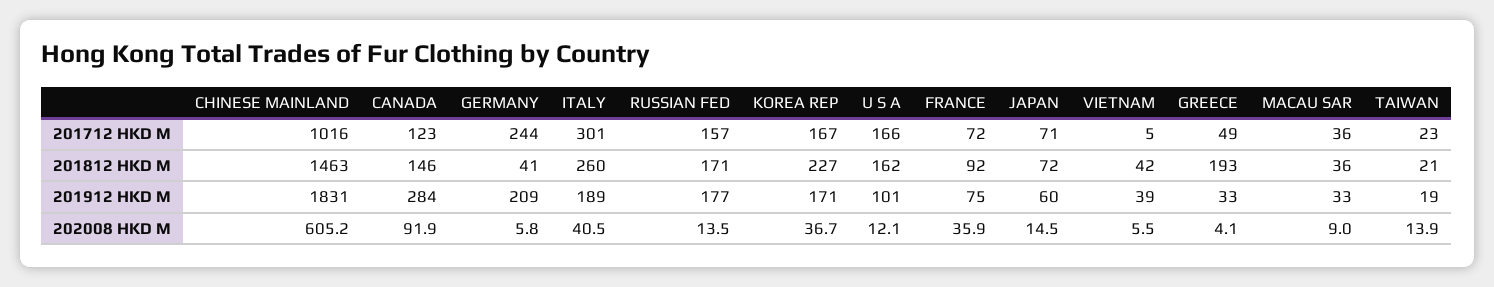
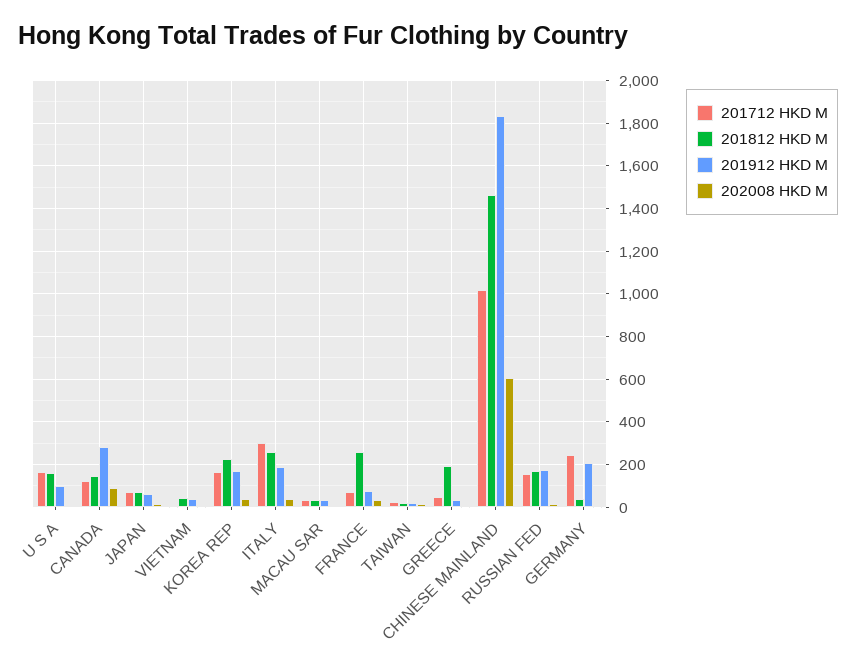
  {
    "201712 HKD M": {
      "CHINESE MAINLAND": 1016,
      "CANADA": 123,
      "GERMANY": 244,
      "ITALY": 301,
      "RUSSIAN FED": 157,
      "KOREA REP": 167,
      "U S A": 166,
      "FRANCE": 72,
      "JAPAN": 71,
      "VIETNAM": 5,
      "GREECE": 49,
      "MACAU SAR": 36,
      "TAIWAN": 23
    },
    "201812 HKD M": {
      "CHINESE MAINLAND": 1463,
      "CANADA": 146,
      "GERMANY": 41,
      "ITALY": 260,
      "RUSSIAN FED": 171,
      "KOREA REP": 227,
      "U S A": 162,
-     "FRANCE": 92,
+     "FRANCE": 250,
      "JAPAN": 72,
      "VIETNAM": 42,
      "GREECE": 193,
      "MACAU SAR": 36,
      "TAIWAN": 21
    },
    "201912 HKD M": {
      "CHINESE MAINLAND": 1831,
      "CANADA": 284,
      "GERMANY": 209,
      "ITALY": 189,
      "RUSSIAN FED": 177,
      "KOREA REP": 171,
      "U S A": 101,
      "FRANCE": 75,
      "JAPAN": 60,
      "VIETNAM": 39,
      "GREECE": 33,
      "MACAU SAR": 33,
      "TAIWAN": 19
    },
    "202008 HKD M": {
      "CHINESE MAINLAND": 605.2,
      "CANADA": 91.9,
      "GERMANY": 5.8,
      "ITALY": 40.5,
      "RUSSIAN FED": 13.5,
      "KOREA REP": 36.7,
      "U S A": 12.1,
      "FRANCE": 35.9,
      "JAPAN": 14.5,
      "VIETNAM": 5.5,
      "GREECE": 4.1,
      "MACAU SAR": 9,
      "TAIWAN": 13.9
    }
  }

